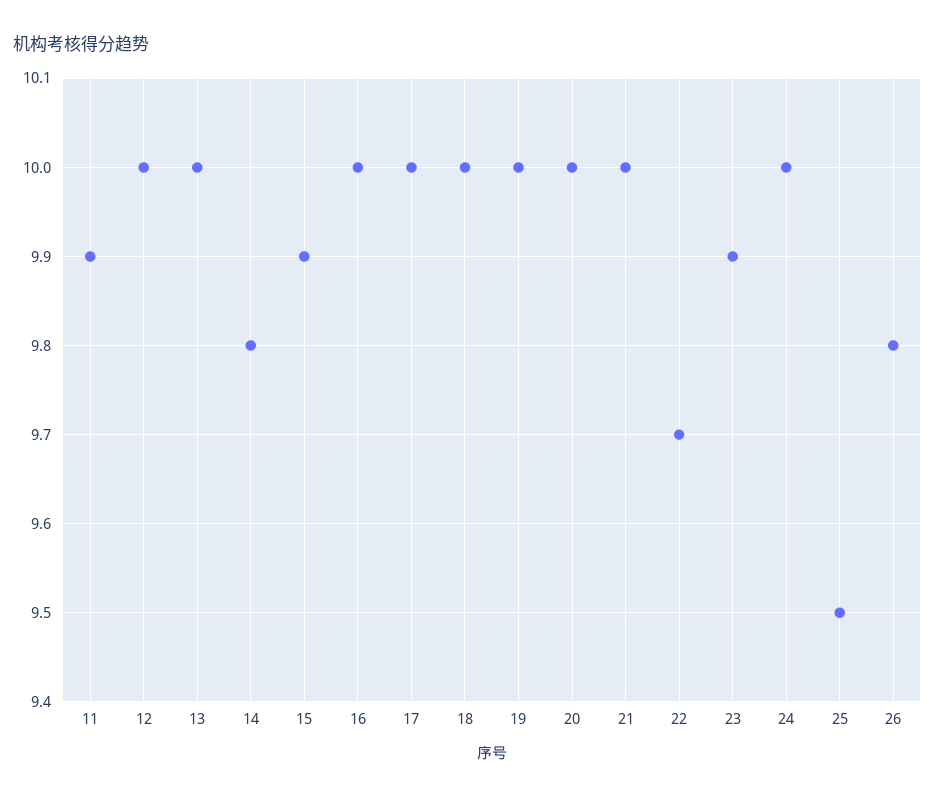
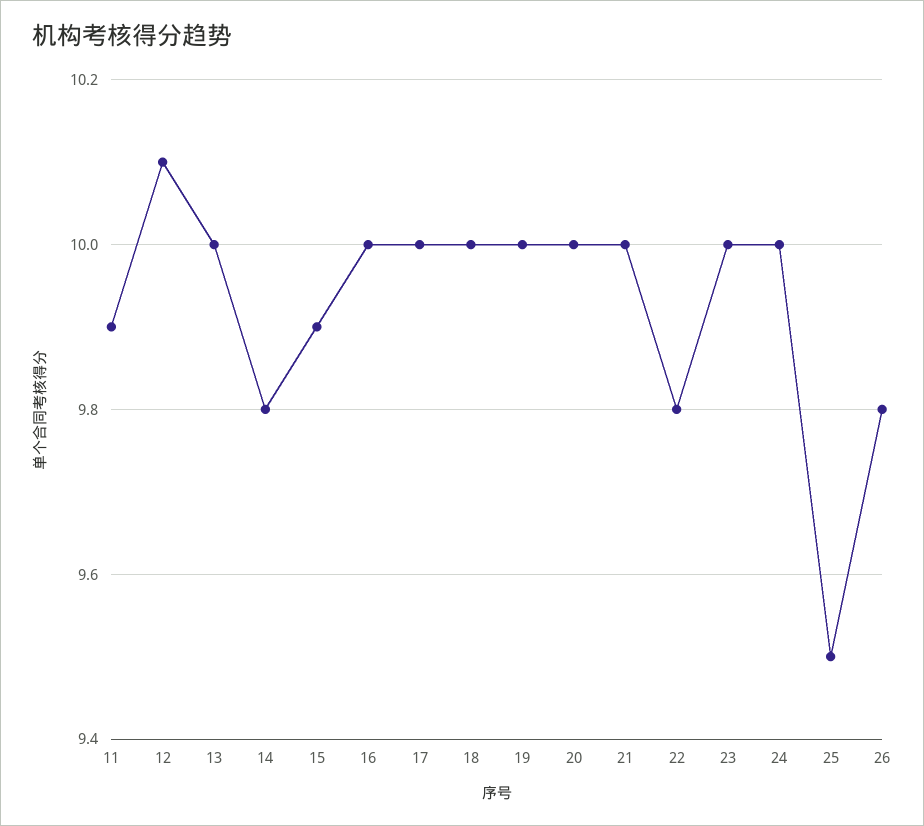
  {
    "11": 9.9,
-   "12": 10,
+   "12": 10.1,
    "13": 10,
    "14": 9.8,
    "15": 9.9,
    "16": 10,
    "17": 10,
    "18": 10,
    "19": 10,
    "20": 10,
    "21": 10,
-   "22": 9.7,
+   "22": 9.8,
-   "23": 9.9,
+   "23": 10,
    "24": 10,
    "25": 9.5,
    "26": 9.8
  }

